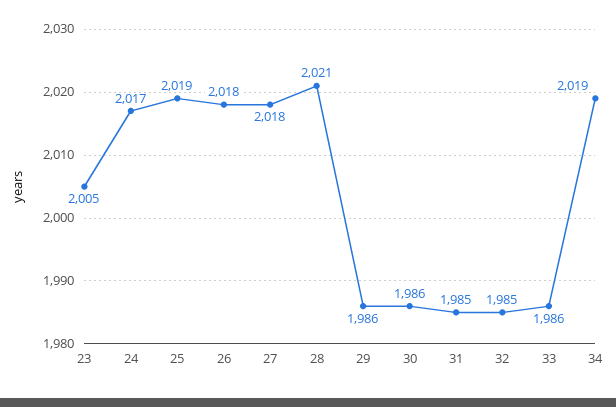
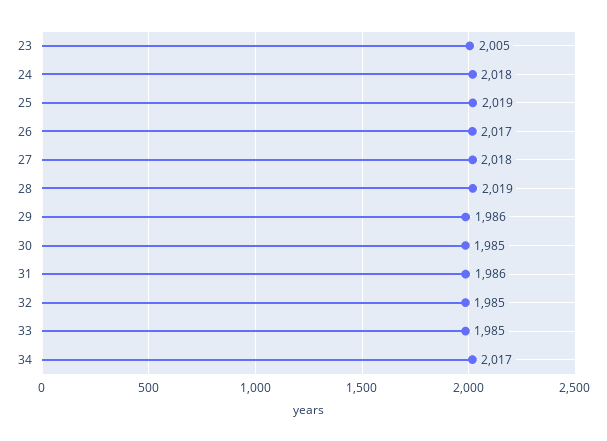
  {
    "23": 2005,
-   "24": 2017,
+   "24": 2018,
    "25": 2019,
-   "26": 2018,
+   "26": 2017,
    "27": 2018,
-   "28": 2021,
+   "28": 2019,
    "29": 1986,
-   "30": 1986,
+   "30": 1985,
-   "31": 1985,
+   "31": 1986,
    "32": 1985,
-   "33": 1986,
+   "33": 1985,
-   "34": 2019
+   "34": 2017
  }

